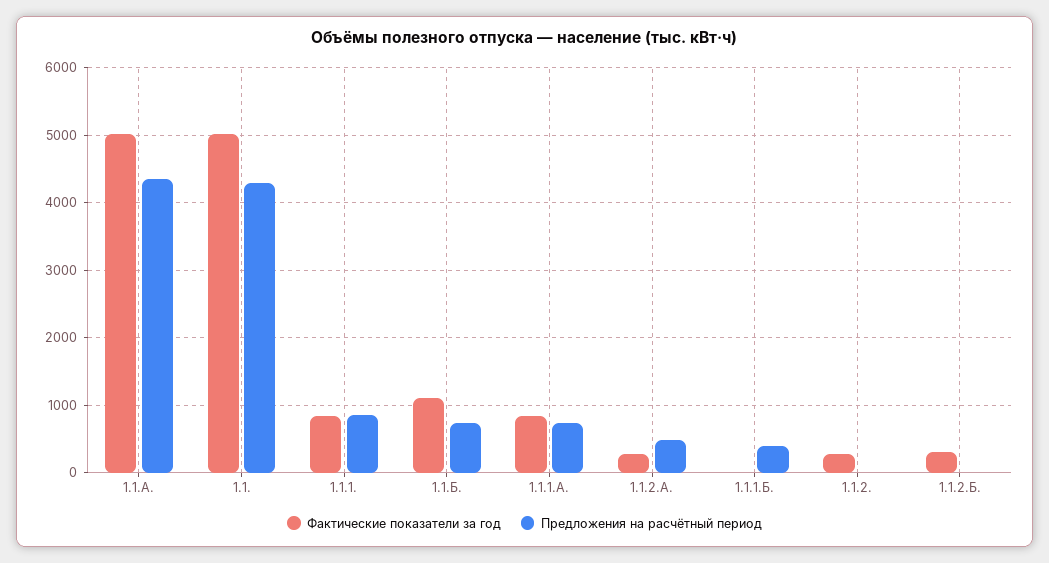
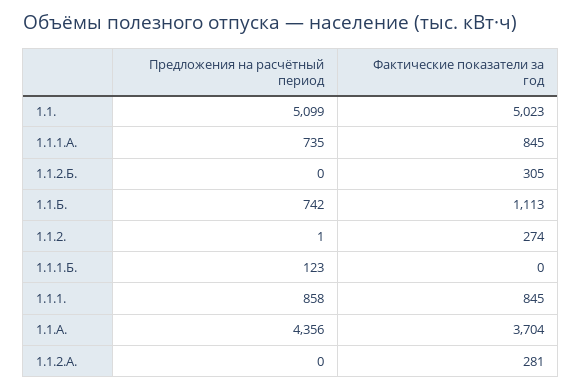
  {
    "Фактические показатели за год": {
-     "1.1.А.": 5000,
+     "1.1.А.": 3704,
      "1.1.": 5023,
      "1.1.1.": 845,
      "1.1.Б.": 1113,
      "1.1.1.А.": 845,
      "1.1.2.А.": 281,
      "1.1.1.Б.": 0,
      "1.1.2.": 274,
      "1.1.2.Б.": 305
    },
    "Предложения на расчётный период": {
      "1.1.А.": 4356,
-     "1.1.": 4300,
+     "1.1.": 5099,
      "1.1.1.": 858,
      "1.1.Б.": 742,
      "1.1.1.А.": 735,
-     "1.1.2.А.": 500,
+     "1.1.2.А.": 0,
-     "1.1.1.Б.": 400,
+     "1.1.1.Б.": 123,
      "1.1.2.": 1,
      "1.1.2.Б.": 0
    }
  }

